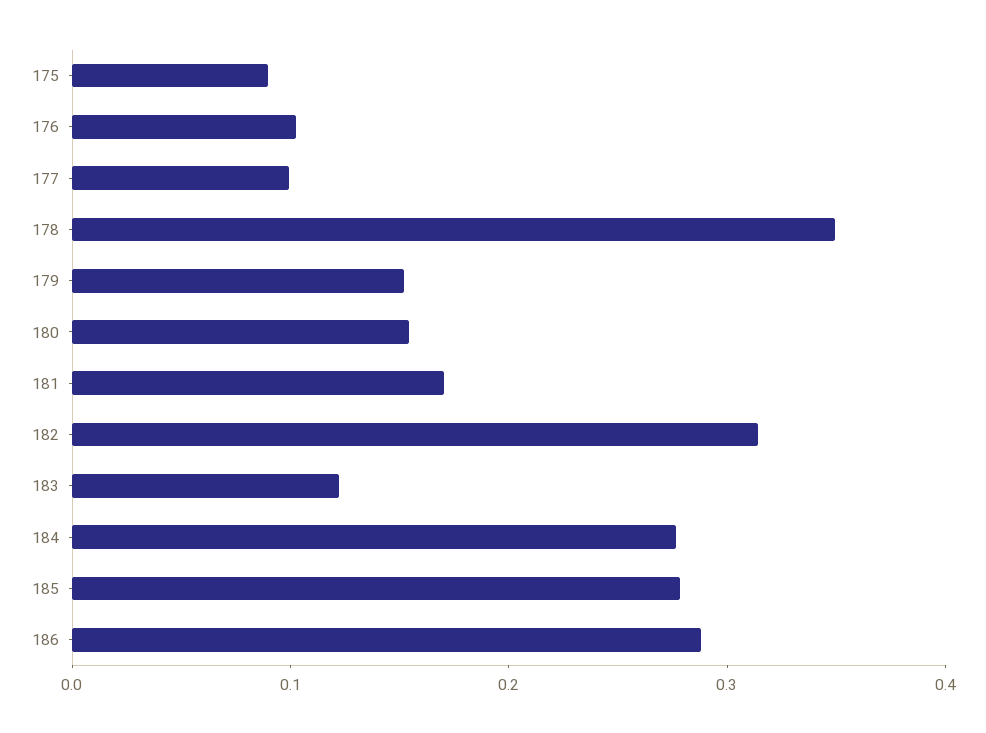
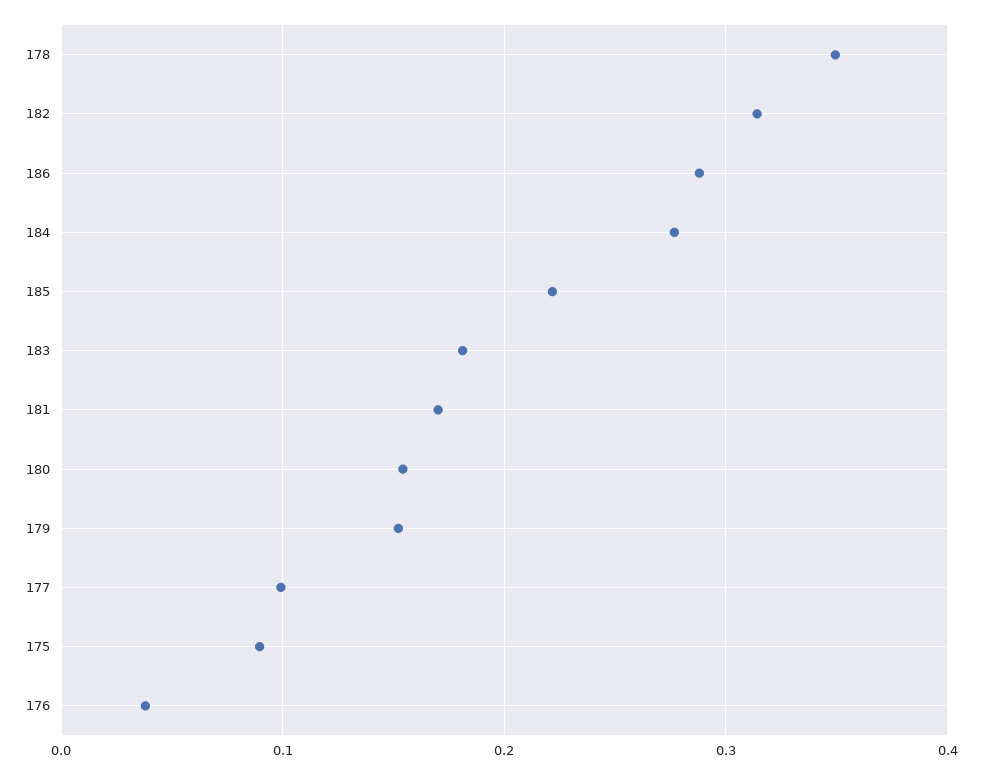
  {
    "175": 0.09,
-   "176": 0.1,
+   "176": 0.04,
    "177": 0.1,
    "178": 0.35,
    "179": 0.15,
    "180": 0.15,
    "181": 0.17,
    "182": 0.31,
-   "183": 0.12,
+   "183": 0.18,
    "184": 0.28,
-   "185": 0.28,
+   "185": 0.22,
    "186": 0.29
  }

